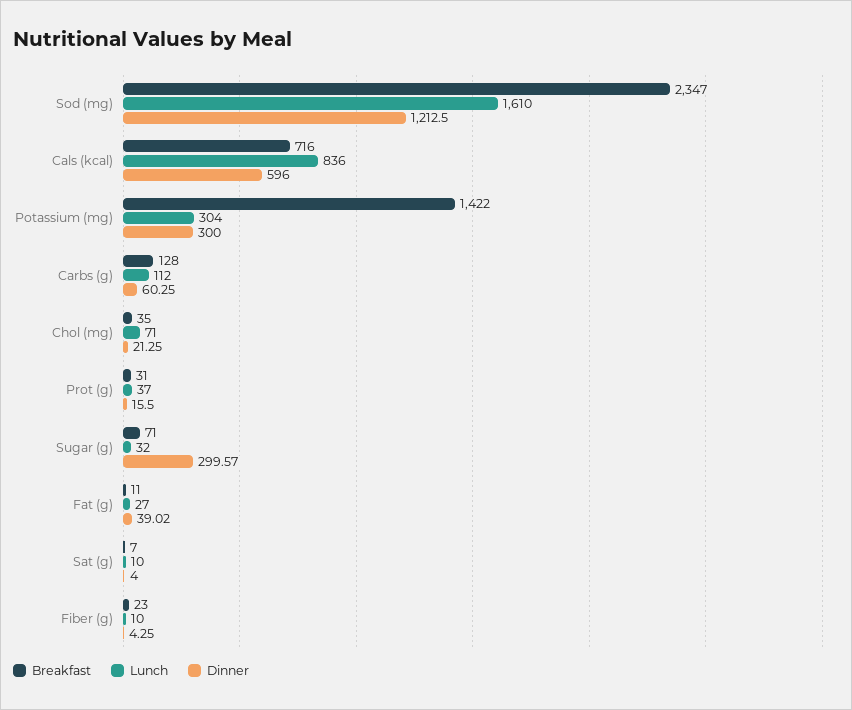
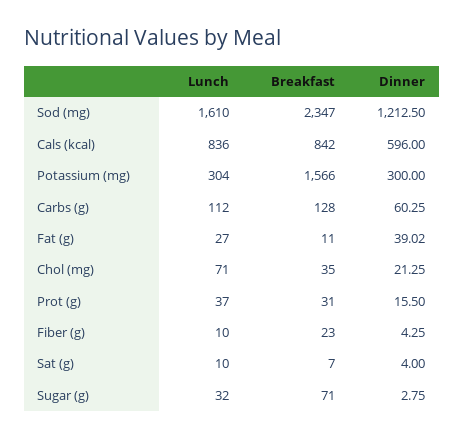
  {
    "Breakfast": {
      "Sod (mg)": 2347,
-     "Cals (kcal)": 716,
+     "Cals (kcal)": 842,
-     "Potassium (mg)": 1422,
+     "Potassium (mg)": 1566,
      "Carbs (g)": 128,
      "Chol (mg)": 35,
      "Prot (g)": 31,
      "Sugar (g)": 71,
      "Fat (g)": 11,
      "Sat (g)": 7,
      "Fiber (g)": 23
    },
    "Lunch": {
      "Sod (mg)": 1610,
      "Cals (kcal)": 836,
      "Potassium (mg)": 304,
      "Carbs (g)": 112,
      "Chol (mg)": 71,
      "Prot (g)": 37,
      "Sugar (g)": 32,
      "Fat (g)": 27,
      "Sat (g)": 10,
      "Fiber (g)": 10
    },
    "Dinner": {
      "Sod (mg)": 1212.5,
      "Cals (kcal)": 596,
      "Potassium (mg)": 300,
      "Carbs (g)": 60.25,
      "Chol (mg)": 21.25,
      "Prot (g)": 15.5,
-     "Sugar (g)": 299.57,
+     "Sugar (g)": 2.75,
      "Fat (g)": 39.02,
      "Sat (g)": 4,
      "Fiber (g)": 4.25
    }
  }

